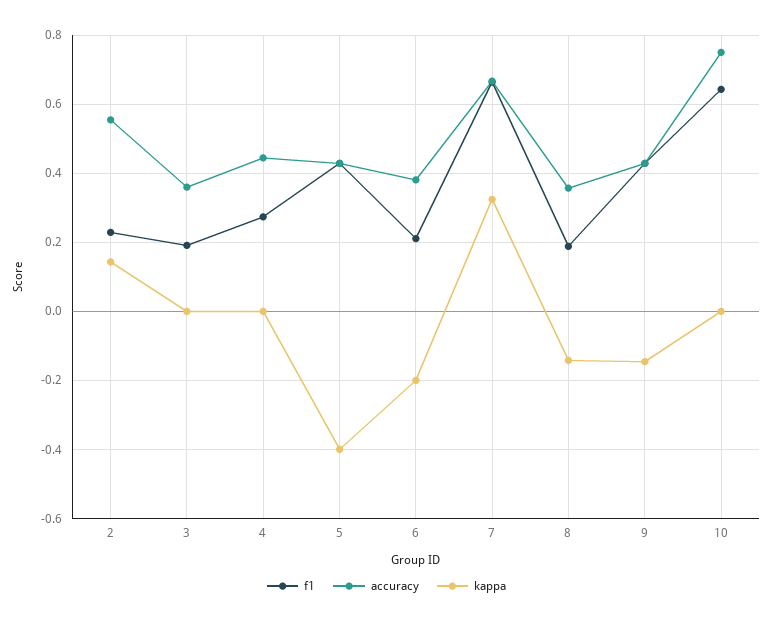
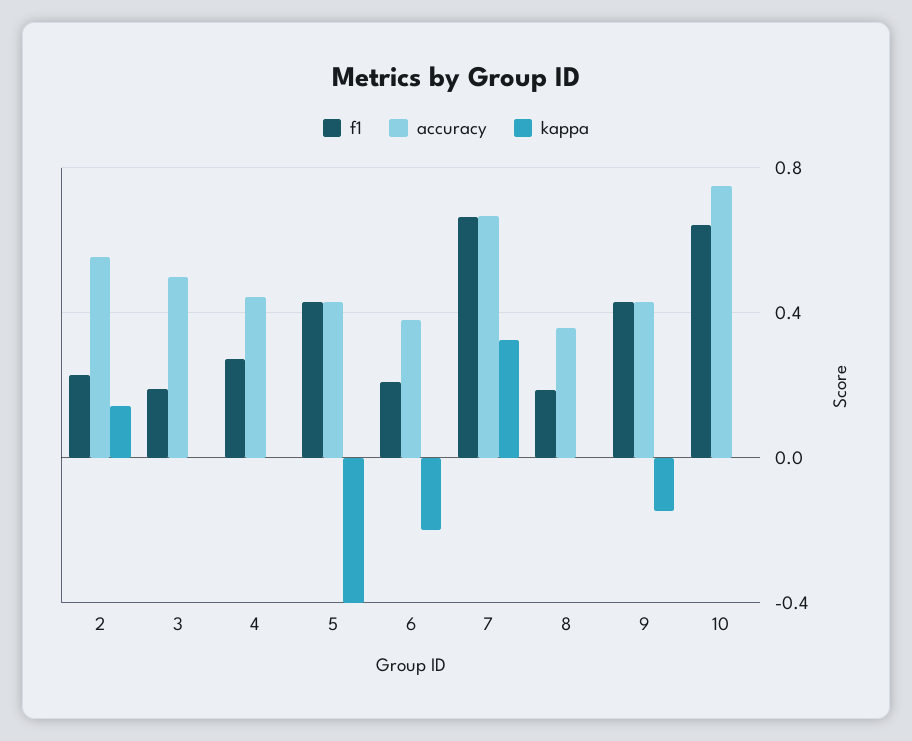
  {
    "f1": {
      "2": 0.22,
      "3": 0.2,
      "4": 0.28,
      "5": 0.42,
      "6": 0.22,
      "7": 0.66,
      "8": 0.18,
      "9": 0.42,
      "10": 0.64
    },
    "accuracy": {
      "2": 0.56,
-     "3": 0.36,
+     "3": 0.5,
      "4": 0.44,
      "5": 0.42,
      "6": 0.38,
      "7": 0.66,
      "8": 0.36,
      "9": 0.42,
      "10": 0.76
    },
    "kappa": {
      "2": 0.14,
      "3": 0,
      "4": 0,
      "5": -0.4,
      "6": -0.2,
      "7": 0.32,
-     "8": -0.14,
+     "8": 0,
      "9": -0.14,
      "10": 0
    }
  }

